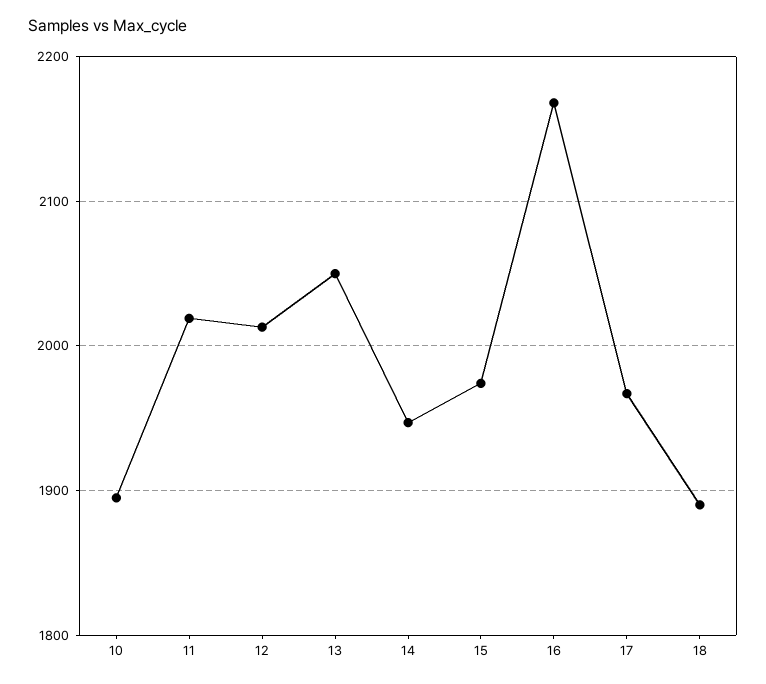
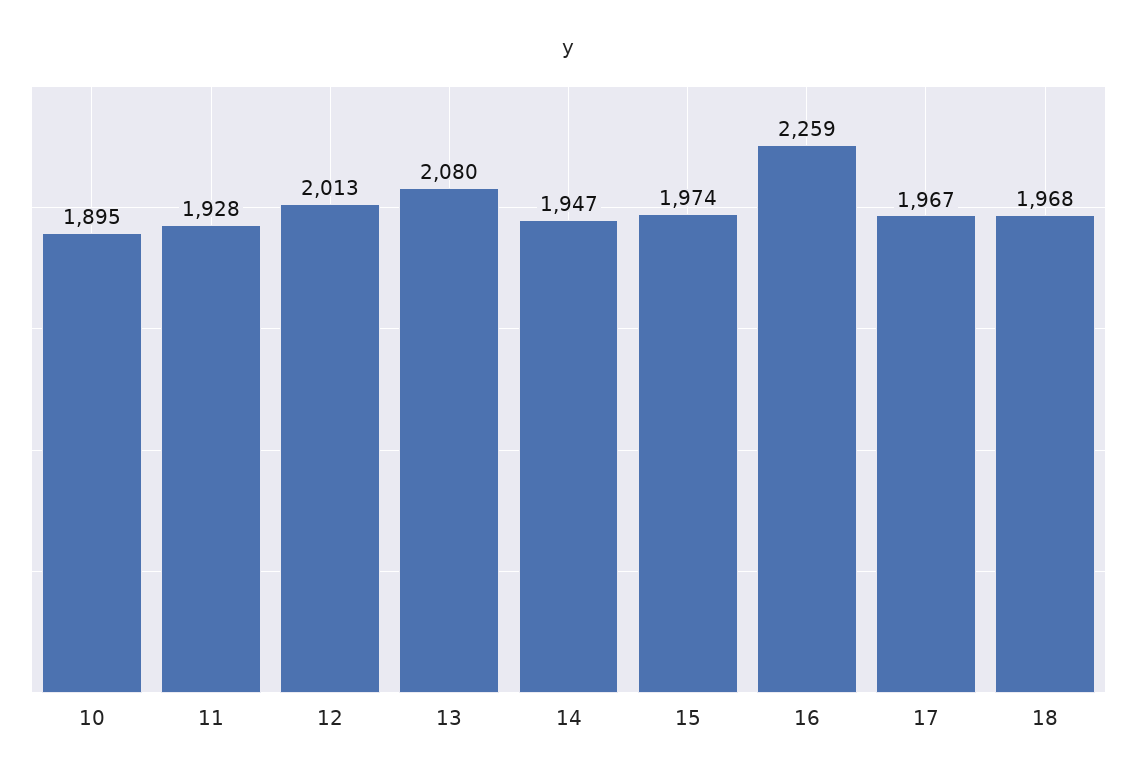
  {
    "10": 1895,
-   "11": 2020,
+   "11": 1928,
    "12": 2013,
-   "13": 2050,
+   "13": 2080,
    "14": 1947,
    "15": 1974,
-   "16": 2170,
+   "16": 2259,
    "17": 1967,
-   "18": 1890
+   "18": 1968
  }

